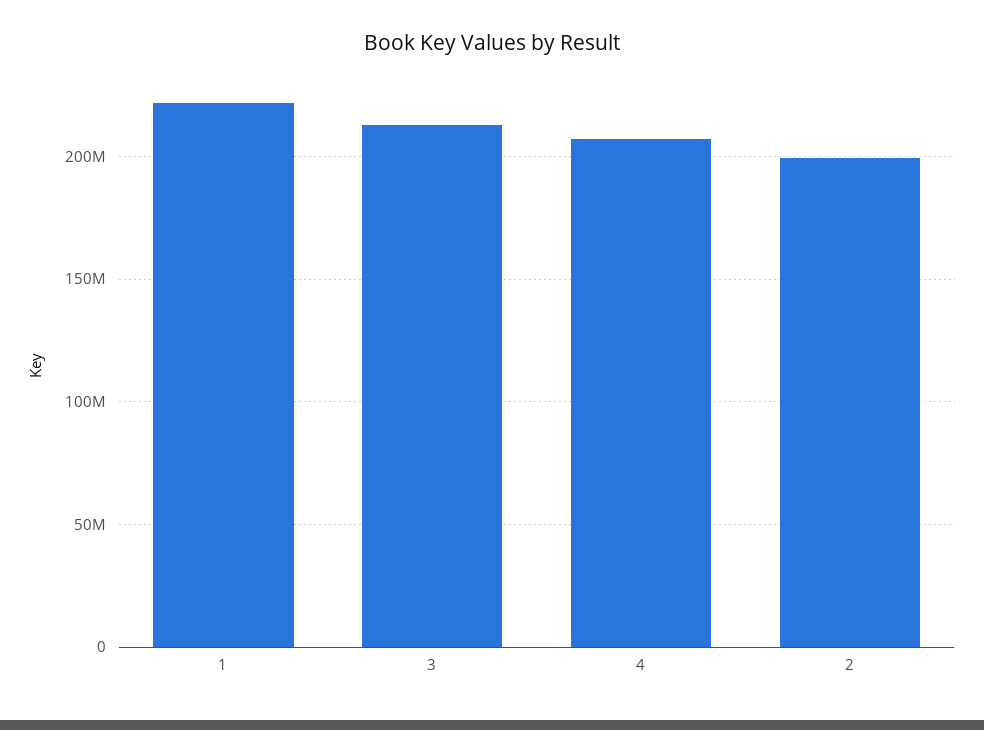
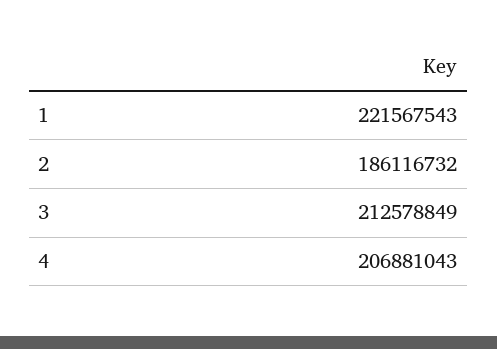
  {
    "1": 221567543,
    "3": 212578849,
    "4": 206881043,
-   "2": 200000000
+   "2": 186116732
  }

